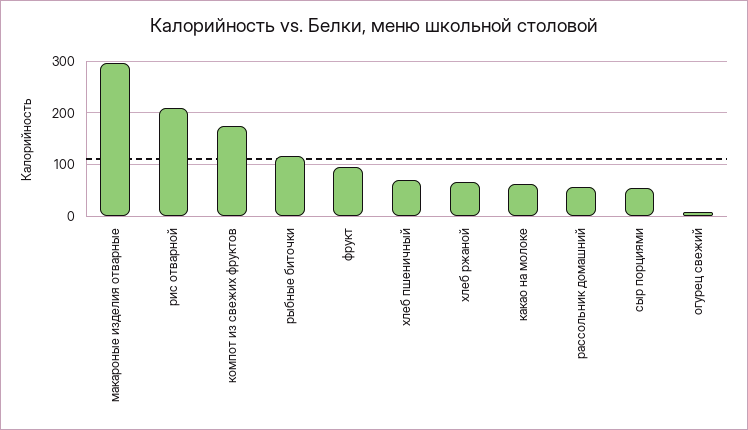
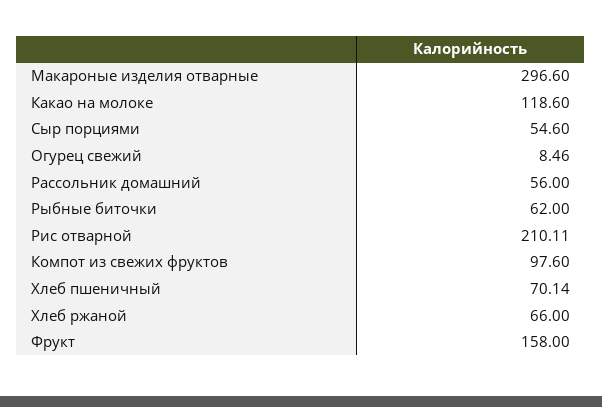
  {
    "макароные изделия отварные": 296.6,
    "рис отварной": 210.11,
-   "компот из свежих фруктов": 180,
+   "компот из свежих фруктов": 97.6,
-   "рыбные биточки": 120,
+   "рыбные биточки": 62,
-   "фрукт": 100,
+   "фрукт": 158,
    "хлеб пшеничный": 70.14,
    "хлеб ржаной": 66,
-   "какао на молоке": 60,
+   "какао на молоке": 118.6,
    "рассольник домашний": 56,
    "сыр порциями": 54.6,
    "огурец свежий": 8.46
  }

